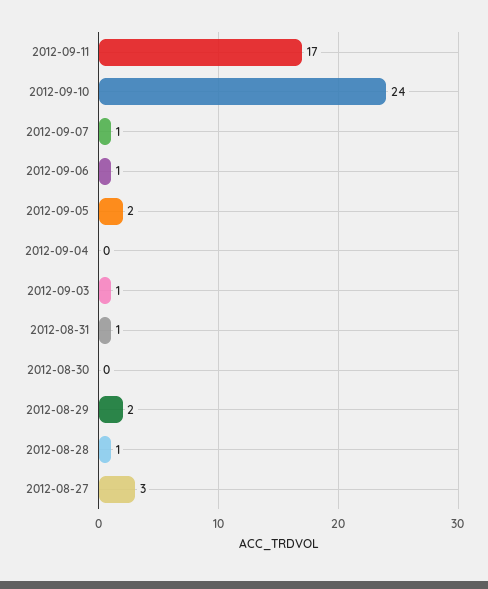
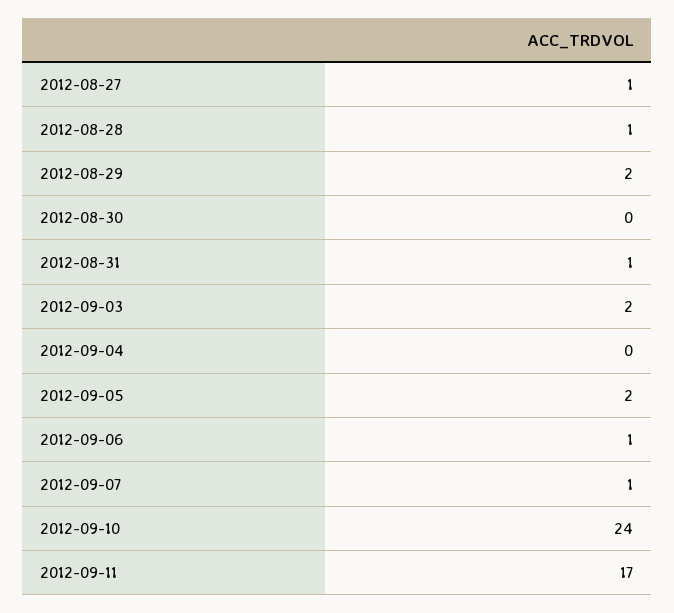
  {
    "2012-09-11": 17,
    "2012-09-10": 24,
    "2012-09-07": 1,
    "2012-09-06": 1,
    "2012-09-05": 2,
    "2012-09-04": 0,
-   "2012-09-03": 1,
+   "2012-09-03": 2,
    "2012-08-31": 1,
    "2012-08-30": 0,
    "2012-08-29": 2,
    "2012-08-28": 1,
-   "2012-08-27": 3
+   "2012-08-27": 1
  }

